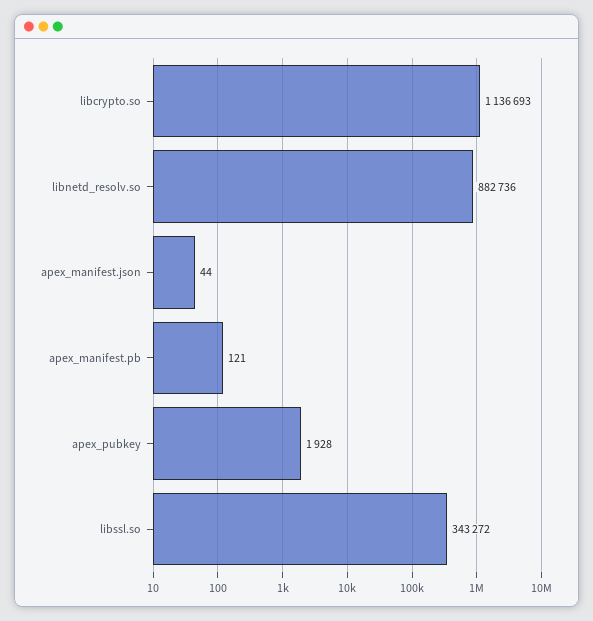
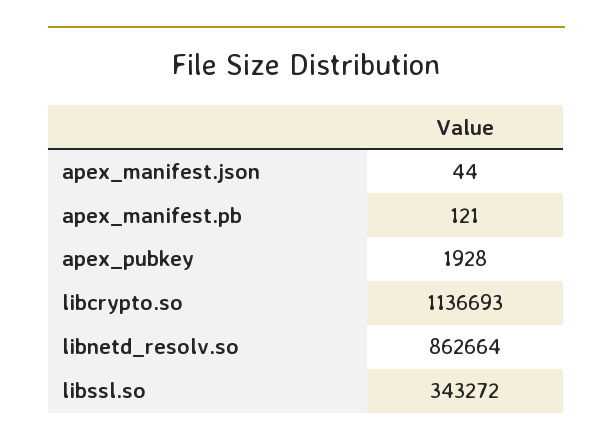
  {
    "libcrypto.so": 1136693,
-   "libnetd_resolv.so": 882736,
+   "libnetd_resolv.so": 862664,
    "apex_manifest.json": 44,
    "apex_manifest.pb": 121,
    "apex_pubkey": 1928,
    "libssl.so": 343272
  }

